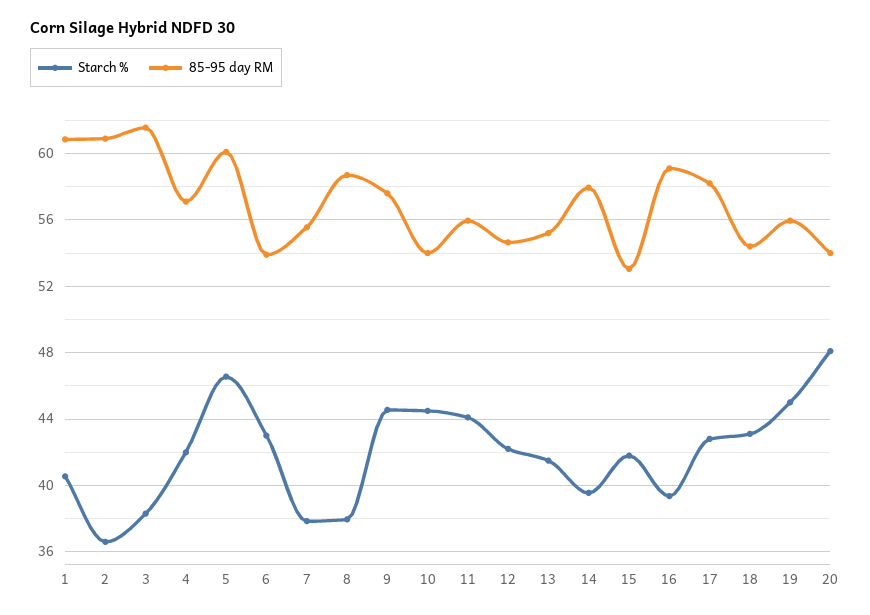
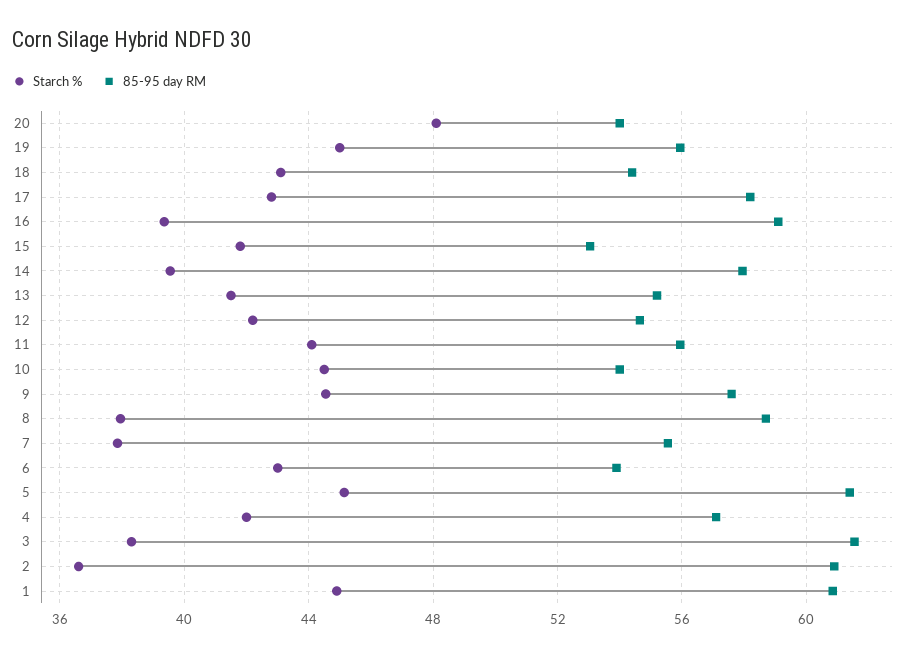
  {
    "Starch %": {
-     "1": 40.5,
+     "1": 45,
      "2": 36.5,
      "3": 38.5,
      "4": 42,
-     "5": 46.5,
+     "5": 45,
      "6": 43,
      "7": 38,
      "8": 38,
      "9": 44.5,
      "10": 44.5,
      "11": 44,
      "12": 42,
      "13": 41.5,
      "14": 39.5,
      "15": 42,
      "16": 39.5,
      "17": 43,
      "18": 43,
      "19": 45,
      "20": 48
    },
    "85-95 day RM": {
      "1": 61,
      "2": 61,
      "3": 61.5,
      "4": 57,
-     "5": 60,
+     "5": 61.5,
      "6": 54,
      "7": 55.5,
      "8": 58.5,
      "9": 57.5,
      "10": 54,
      "11": 56,
      "12": 54.5,
      "13": 55,
      "14": 58,
      "15": 53,
      "16": 59,
      "17": 58,
      "18": 54.5,
      "19": 56,
      "20": 54
    }
  }

